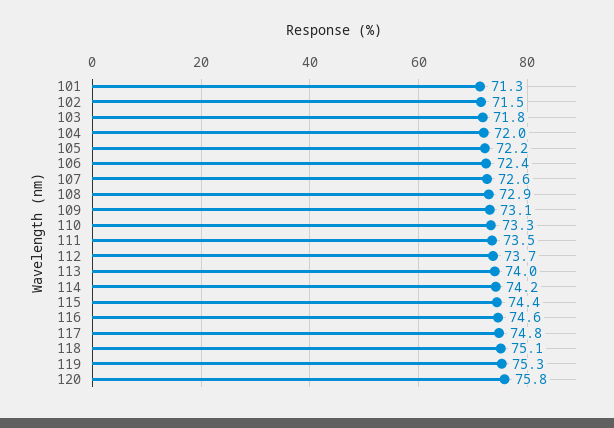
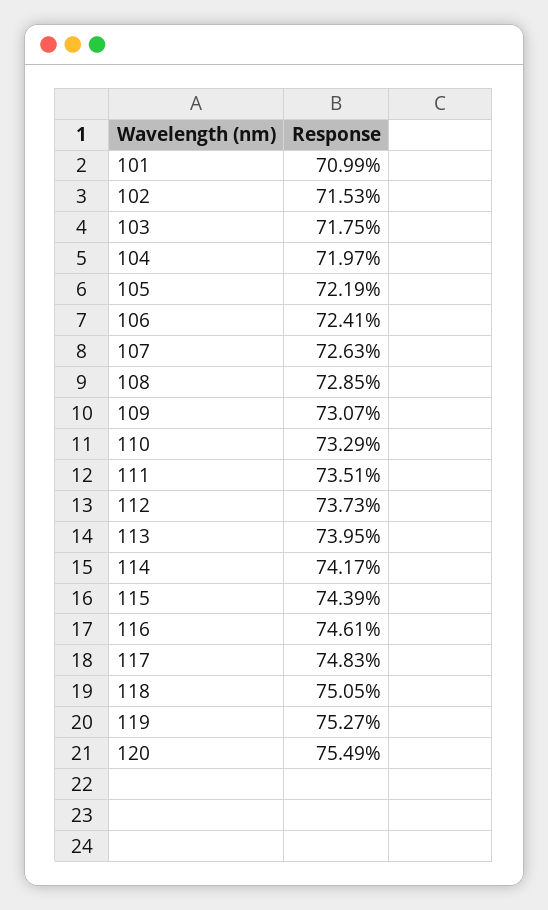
  {
-   "101": 71.3,
+   "101": 70.99,
    "102": 71.53,
    "103": 71.75,
    "104": 71.97,
    "105": 72.19,
    "106": 72.41,
    "107": 72.63,
    "108": 72.85,
    "109": 73.07,
    "110": 73.29,
    "111": 73.51,
    "112": 73.73,
    "113": 73.95,
    "114": 74.17,
    "115": 74.39,
    "116": 74.61,
    "117": 74.83,
    "118": 75.05,
    "119": 75.27,
-   "120": 75.8
+   "120": 75.49
  }

